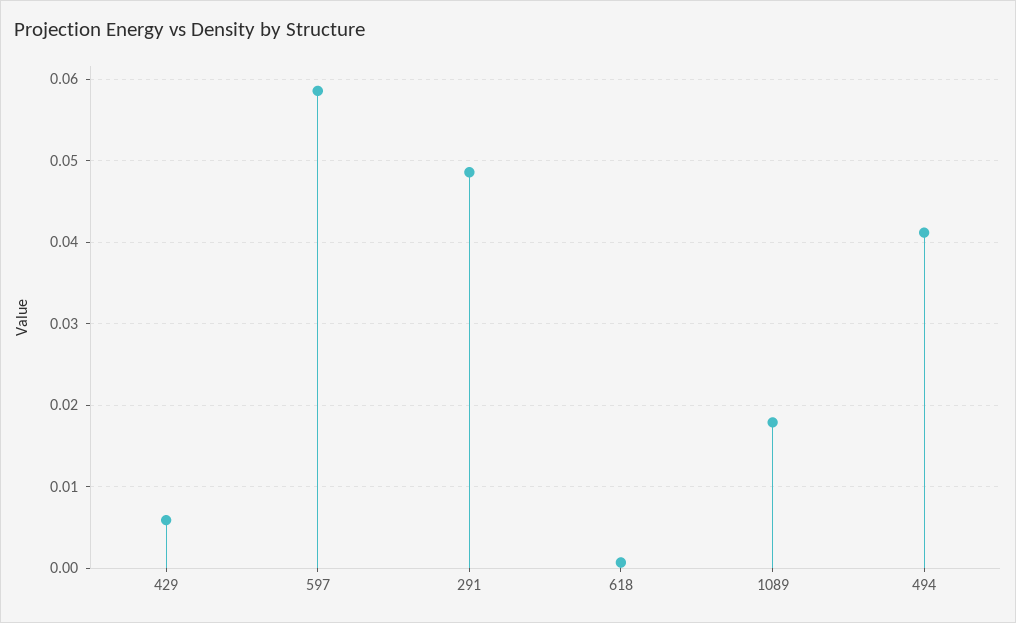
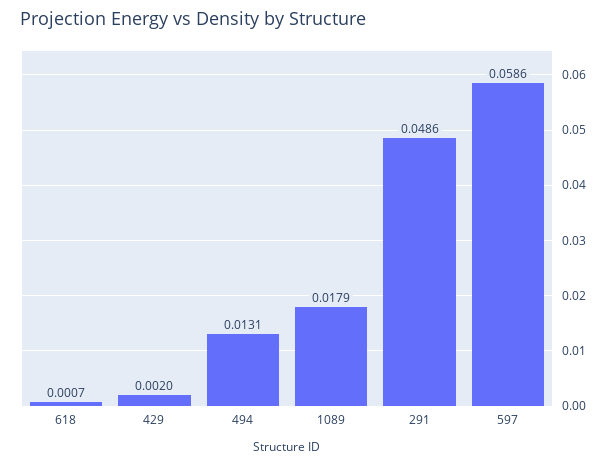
  {
-   "429": 0.006,
+   "429": 0.002,
    "597": 0.0586,
    "291": 0.0486,
    "618": 0.0007,
    "1089": 0.0179,
-   "494": 0.041
+   "494": 0.0131
  }

